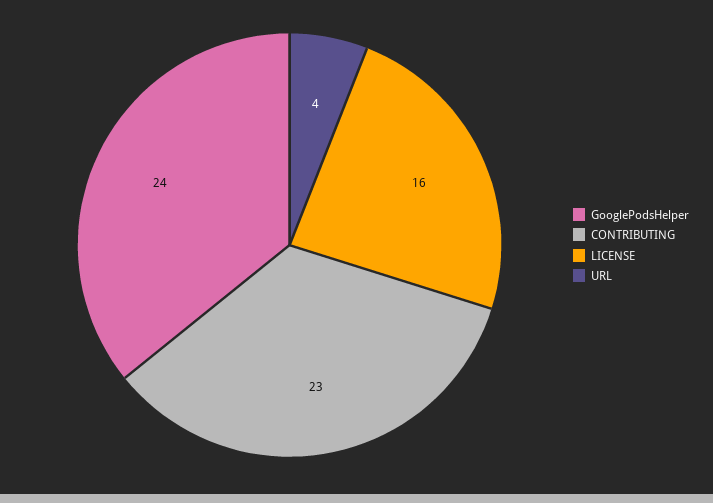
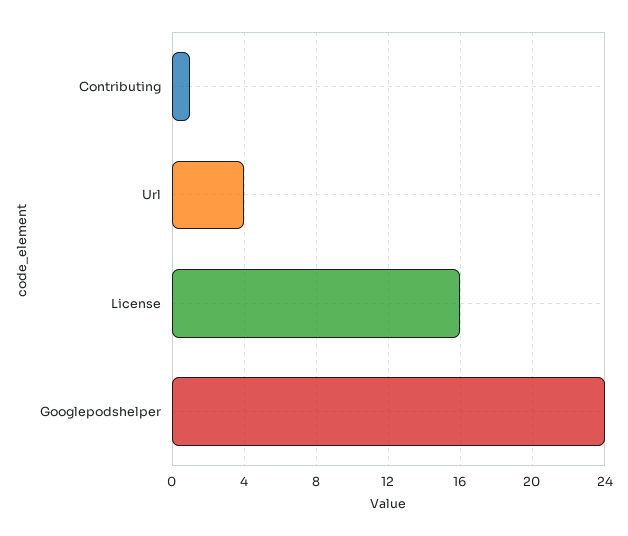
  {
    "GooglePodsHelper": 24,
-   "CONTRIBUTING": 23,
+   "CONTRIBUTING": 1,
    "LICENSE": 16,
    "URL": 4
  }

